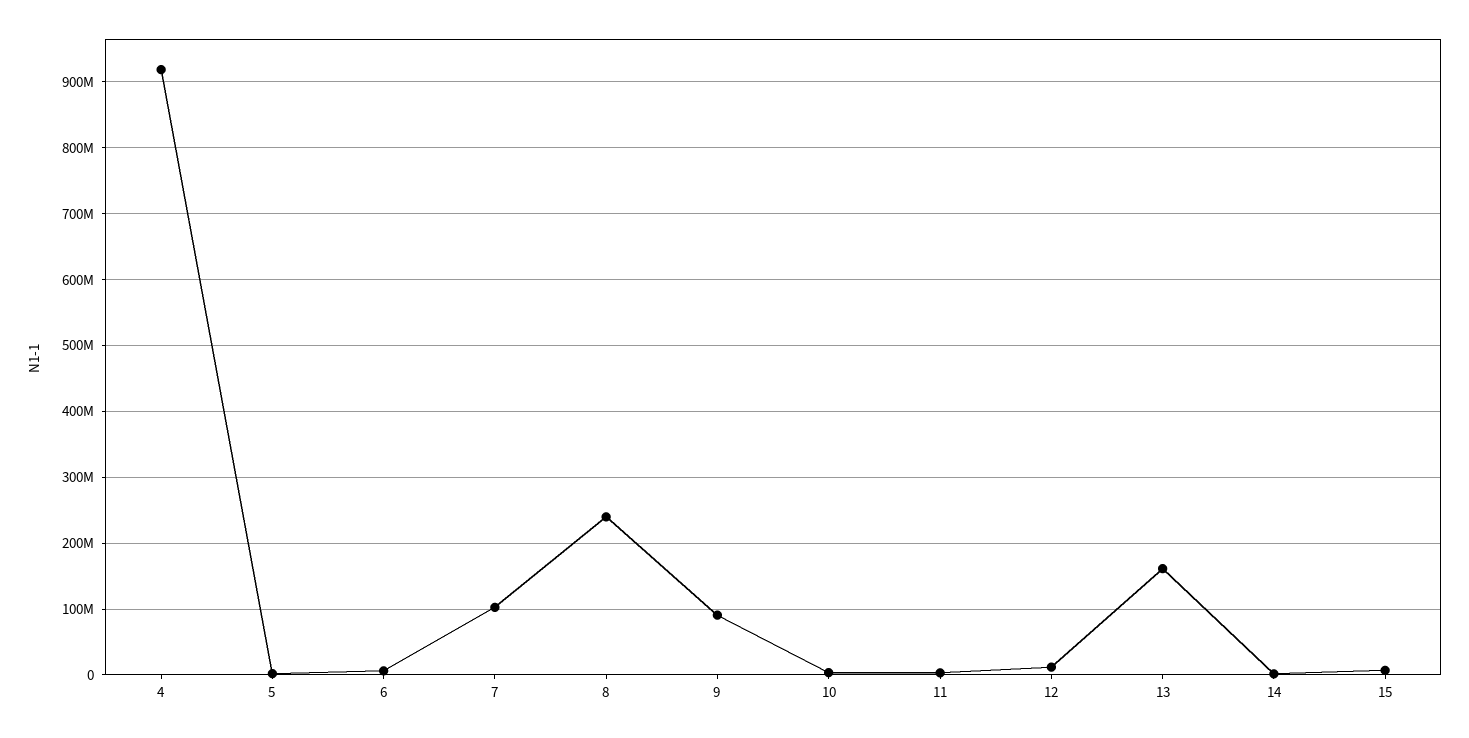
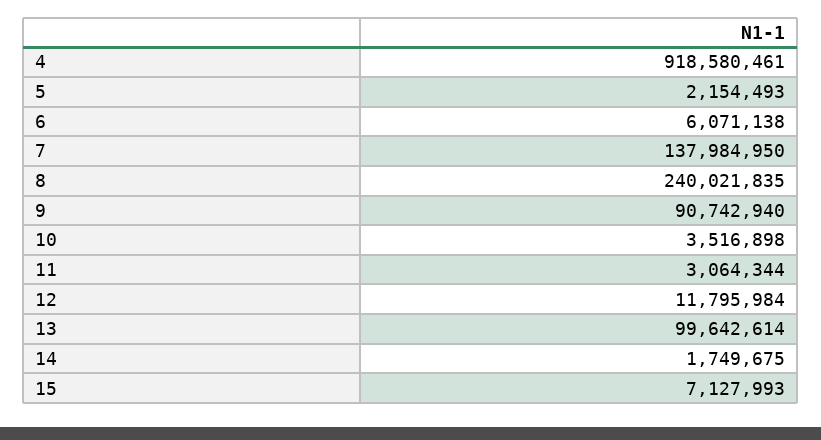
  {
    "4": 918580461,
    "5": 2154493,
    "6": 6071138,
-   "7": 100000000,
+   "7": 137984950,
    "8": 240021835,
    "9": 90742940,
    "10": 3516898,
    "11": 3064344,
    "12": 11795984,
-   "13": 160000000,
+   "13": 99642614,
    "14": 1749675,
    "15": 7127993
  }

